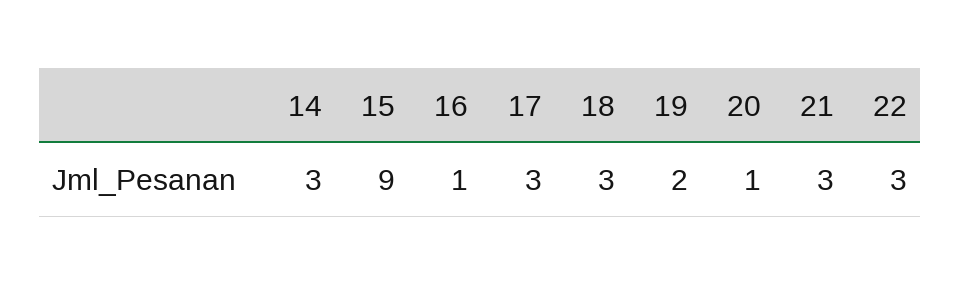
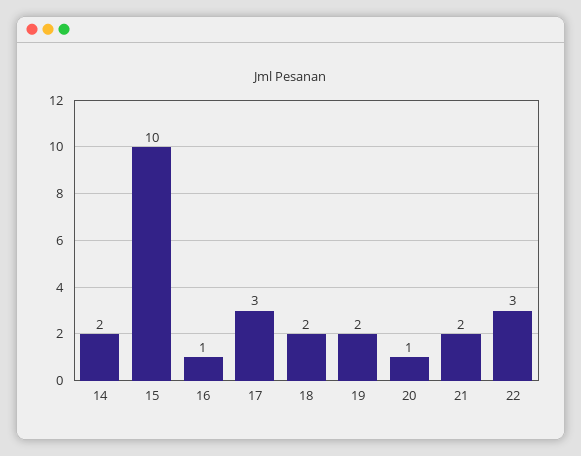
  {
-   "14": 3,
+   "14": 2,
-   "15": 9,
+   "15": 10,
    "16": 1,
    "17": 3,
-   "18": 3,
+   "18": 2,
    "19": 2,
    "20": 1,
-   "21": 3,
+   "21": 2,
    "22": 3
  }

